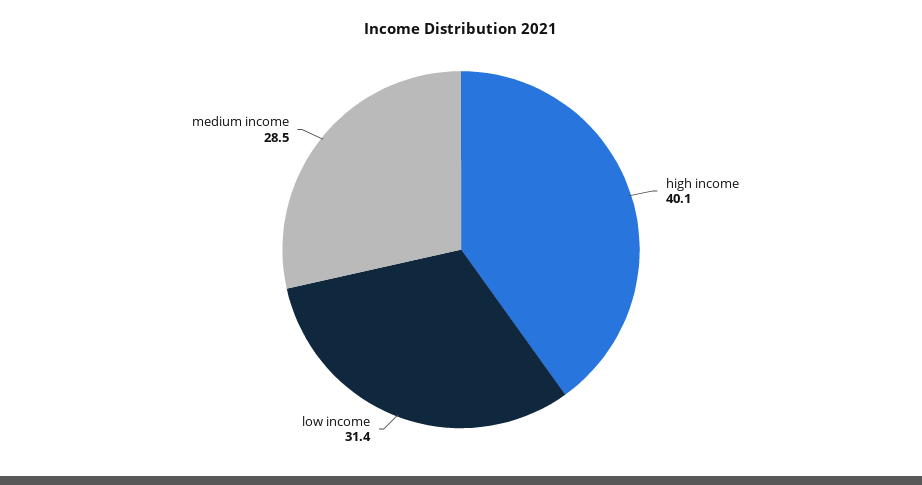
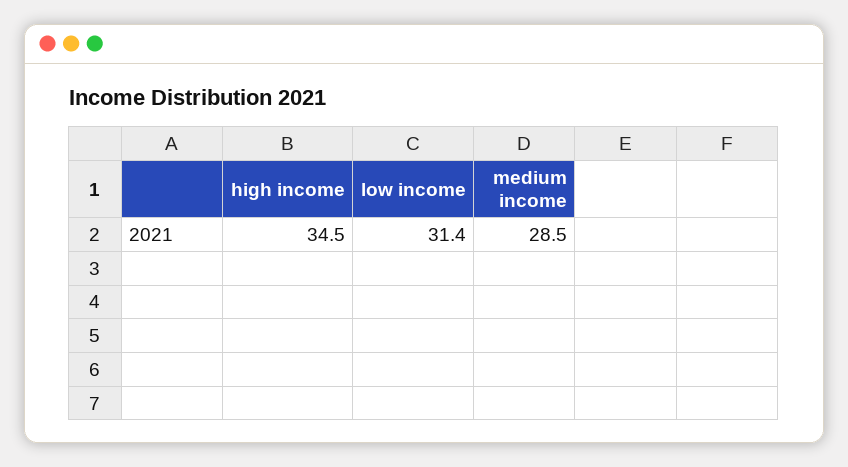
  {
-   "high income": 40.1,
+   "high income": 34.5,
    "low income": 31.4,
    "medium income": 28.5
  }

